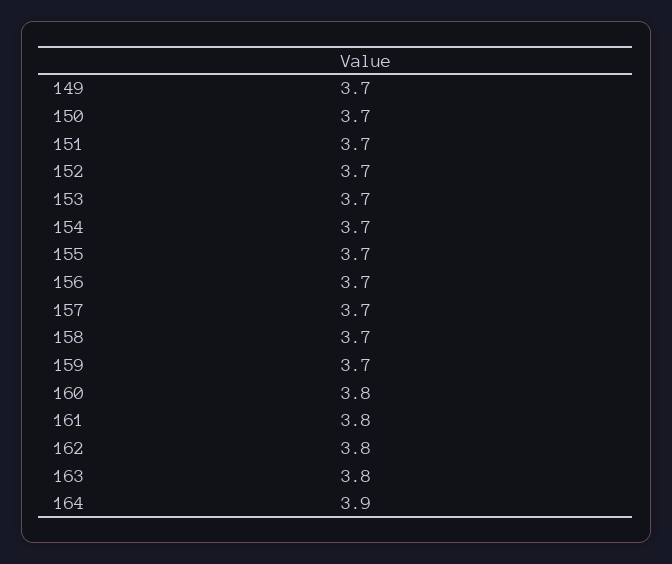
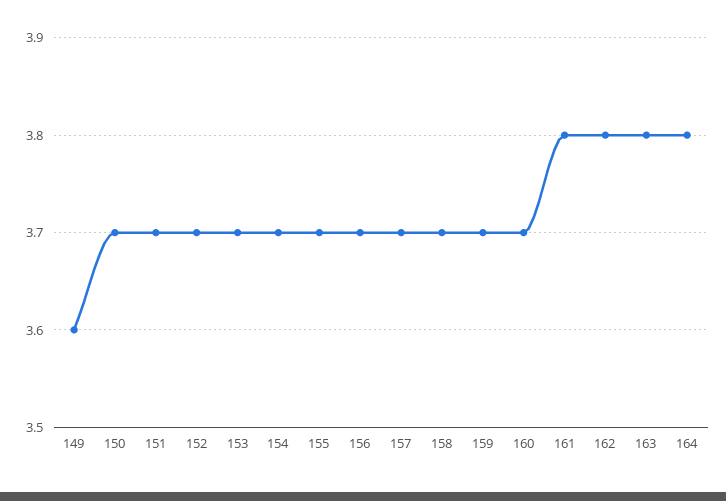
  {
-   "149": 3.7,
+   "149": 3.6,
    "150": 3.7,
    "151": 3.7,
    "152": 3.7,
    "153": 3.7,
    "154": 3.7,
    "155": 3.7,
    "156": 3.7,
    "157": 3.7,
    "158": 3.7,
    "159": 3.7,
-   "160": 3.8,
+   "160": 3.7,
    "161": 3.8,
    "162": 3.8,
    "163": 3.8,
-   "164": 3.9
+   "164": 3.8
  }

